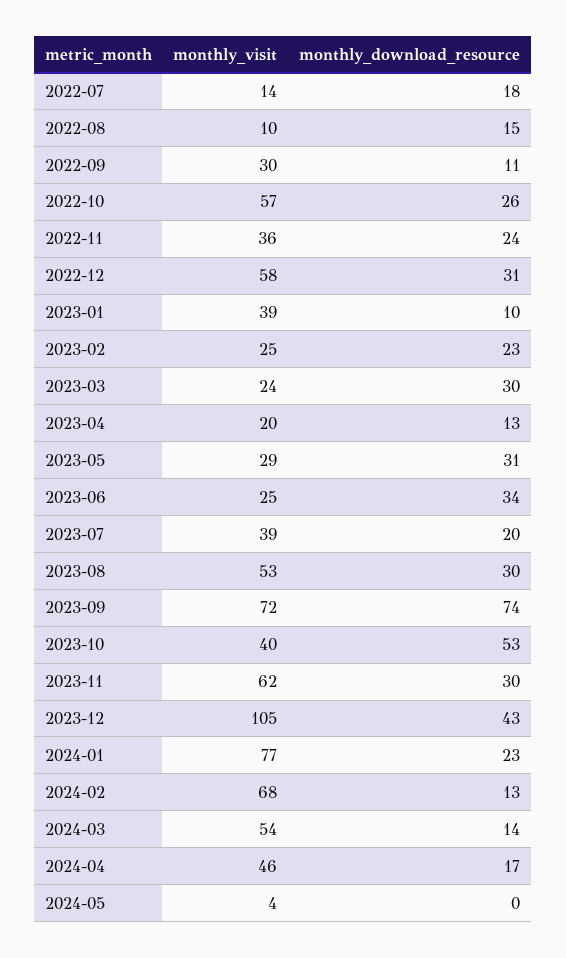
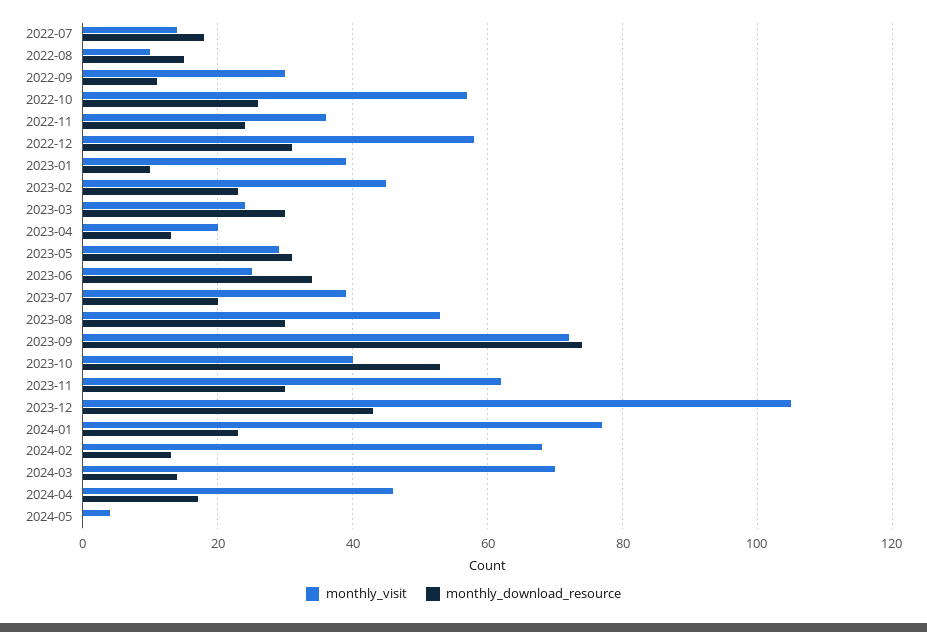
  {
    "monthly_visit": {
      "2022-07": 14,
      "2022-08": 10,
      "2022-09": 30,
      "2022-10": 57,
      "2022-11": 36,
      "2022-12": 58,
      "2023-01": 39,
-     "2023-02": 25,
+     "2023-02": 45,
      "2023-03": 24,
      "2023-04": 20,
      "2023-05": 29,
      "2023-06": 25,
      "2023-07": 39,
      "2023-08": 53,
      "2023-09": 72,
      "2023-10": 40,
      "2023-11": 62,
      "2023-12": 105,
      "2024-01": 77,
      "2024-02": 68,
-     "2024-03": 54,
+     "2024-03": 70,
      "2024-04": 46,
      "2024-05": 4
    },
    "monthly_download_resource": {
      "2022-07": 18,
      "2022-08": 15,
      "2022-09": 11,
      "2022-10": 26,
      "2022-11": 24,
      "2022-12": 31,
      "2023-01": 10,
      "2023-02": 23,
      "2023-03": 30,
      "2023-04": 13,
      "2023-05": 31,
      "2023-06": 34,
      "2023-07": 20,
      "2023-08": 30,
      "2023-09": 74,
      "2023-10": 53,
      "2023-11": 30,
      "2023-12": 43,
      "2024-01": 23,
      "2024-02": 13,
      "2024-03": 14,
      "2024-04": 17,
      "2024-05": 0
    }
  }

